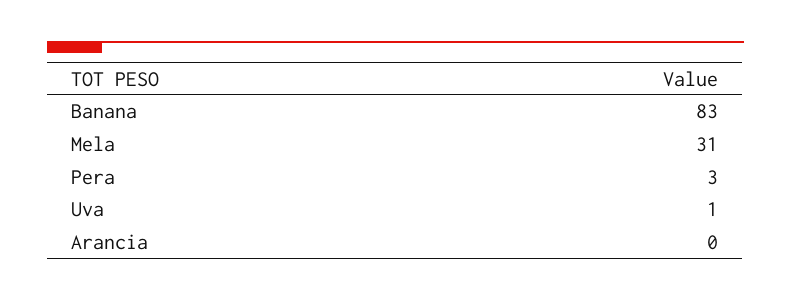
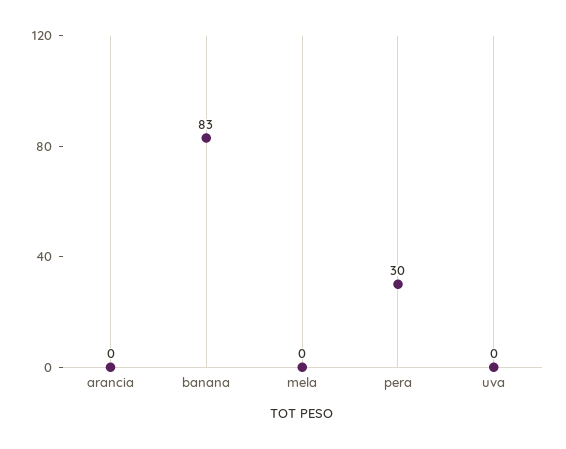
  {
    "Banana": 83,
-   "Mela": 31,
+   "Mela": 0,
-   "Pera": 3,
+   "Pera": 30,
-   "Uva": 1,
+   "Uva": 0,
    "Arancia": 0
  }

